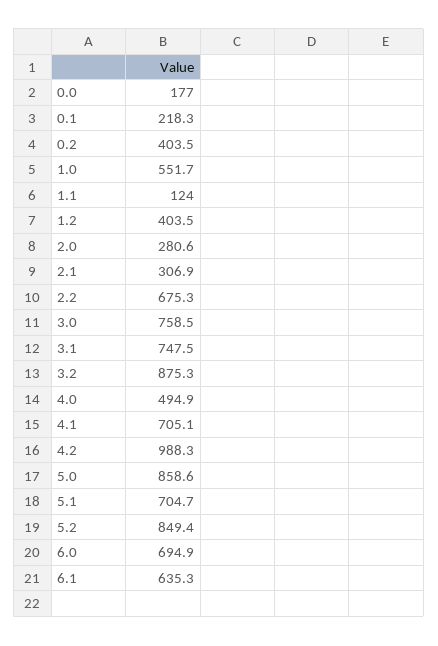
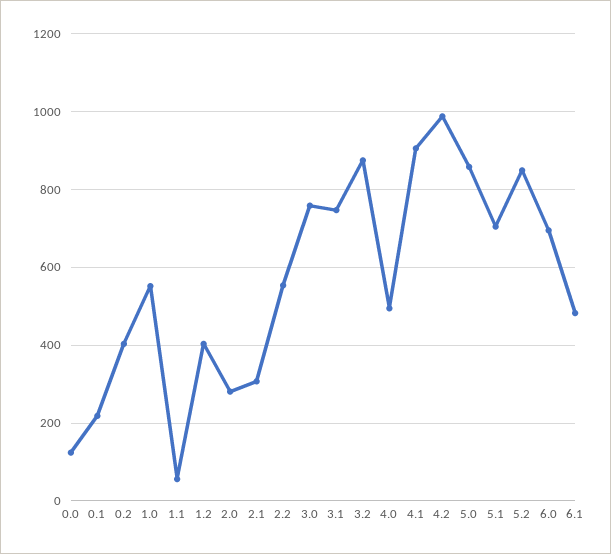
  {
-   "0.0": 177,
+   "0.0": 120,
    "0.1": 218.3,
    "0.2": 403.5,
    "1.0": 551.7,
-   "1.1": 124,
+   "1.1": 60,
    "1.2": 403.5,
    "2.0": 280.6,
    "2.1": 306.9,
-   "2.2": 675.3,
+   "2.2": 560,
    "3.0": 758.5,
    "3.1": 747.5,
    "3.2": 875.3,
    "4.0": 494.9,
-   "4.1": 705.1,
+   "4.1": 900,
    "4.2": 988.3,
    "5.0": 858.6,
    "5.1": 704.7,
    "5.2": 849.4,
    "6.0": 694.9,
-   "6.1": 635.3
+   "6.1": 480
  }

